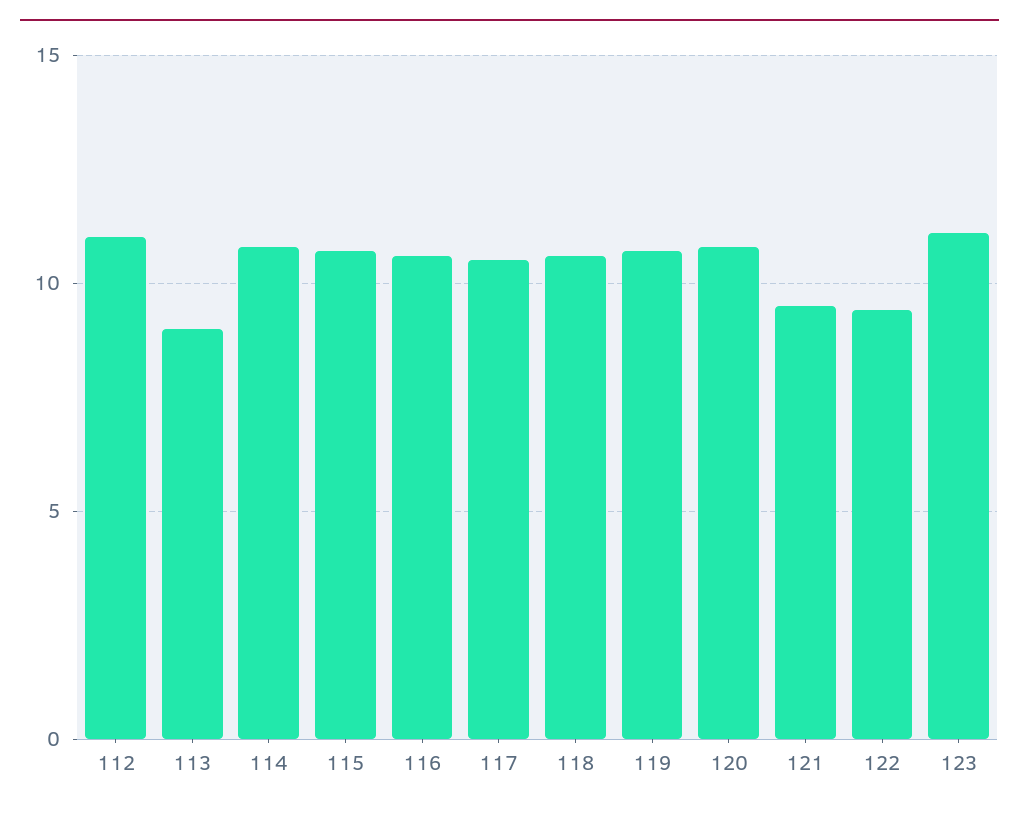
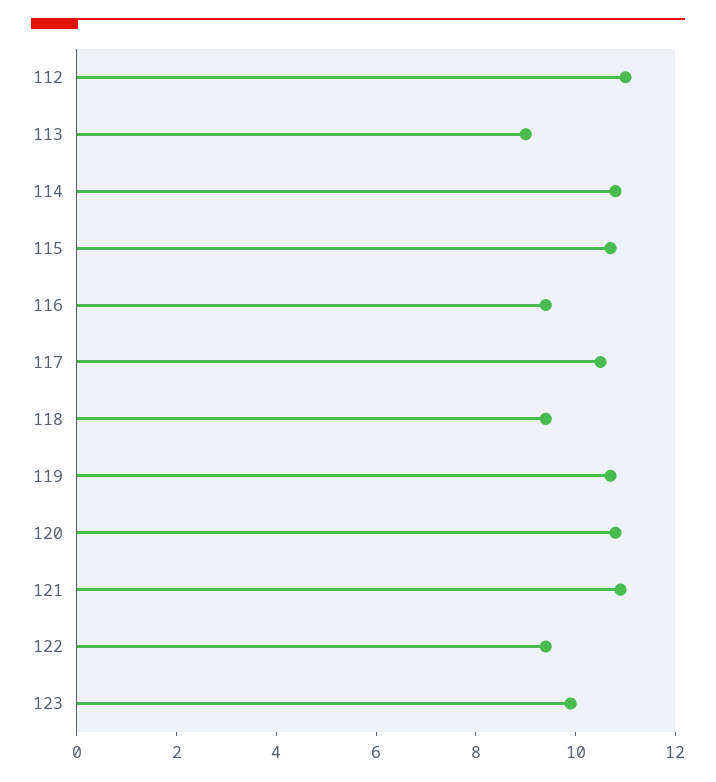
  {
    "112": 11,
    "113": 9,
    "114": 11,
    "115": 10.5,
-   "116": 10.5,
+   "116": 9.5,
    "117": 10.5,
-   "118": 10.5,
+   "118": 9.5,
    "119": 10.5,
    "120": 11,
-   "121": 9.5,
+   "121": 11,
    "122": 9.5,
-   "123": 11
+   "123": 10
  }

